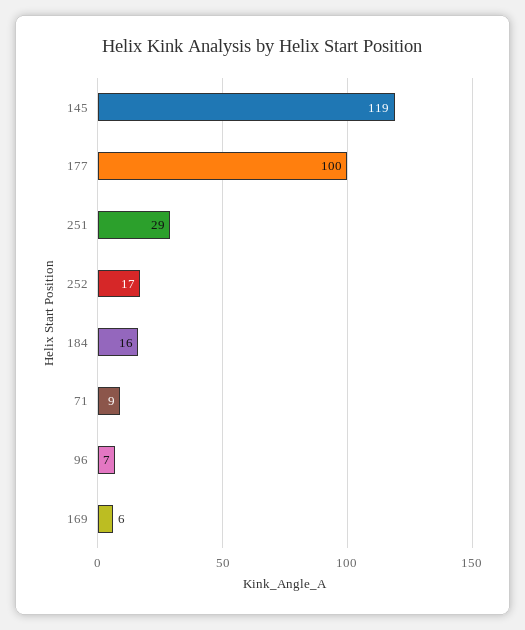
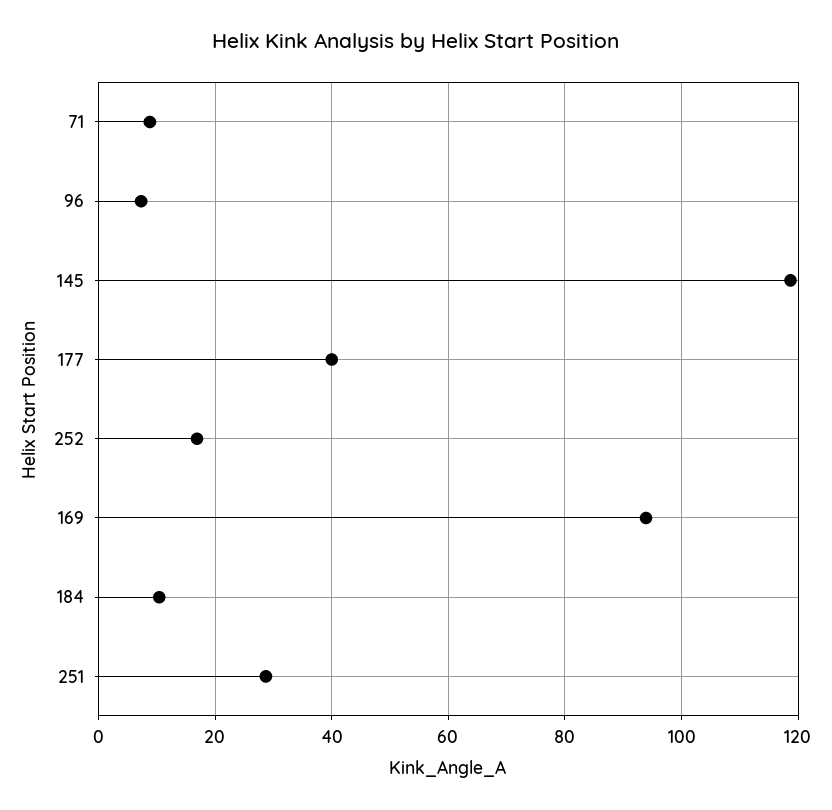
  {
    "145": 119,
-   "177": 100,
+   "177": 40,
    "251": 29,
    "252": 17,
-   "184": 16,
+   "184": 10,
    "71": 9,
    "96": 7,
-   "169": 6
+   "169": 94
  }

